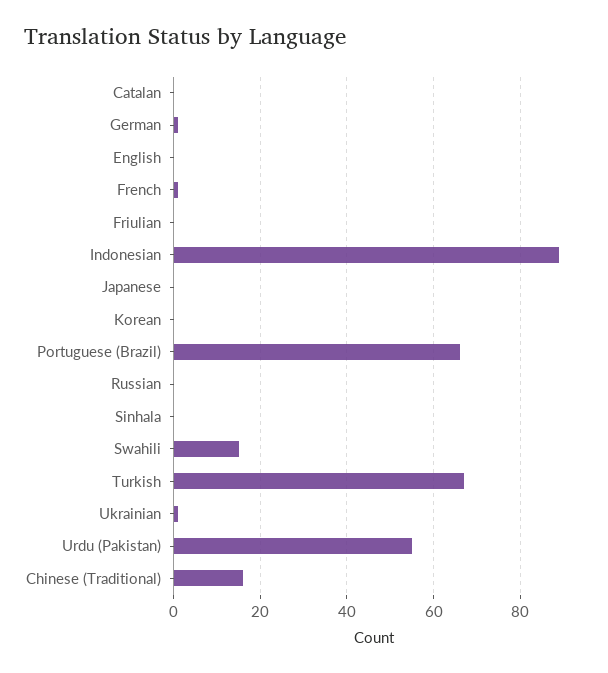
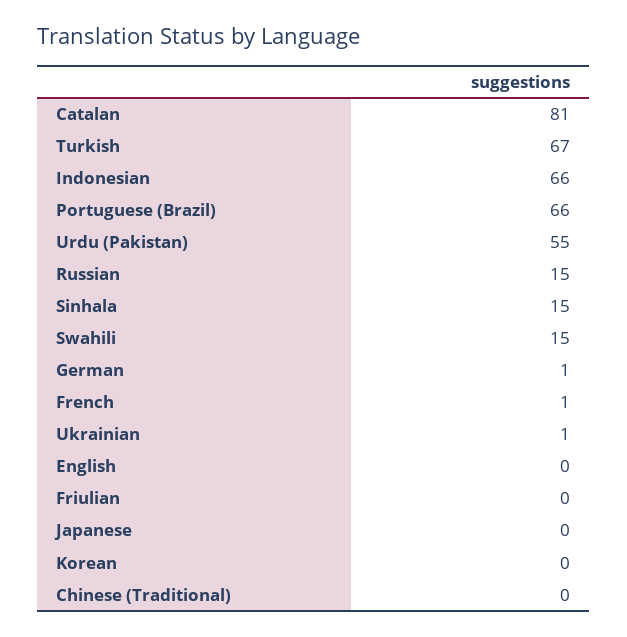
  {
-   "Catalan": 0,
+   "Catalan": 81,
    "German": 1,
    "English": 0,
    "French": 1,
    "Friulian": 0,
-   "Indonesian": 90,
+   "Indonesian": 66,
    "Japanese": 0,
    "Korean": 0,
    "Portuguese (Brazil)": 66,
-   "Russian": 0,
+   "Russian": 15,
-   "Sinhala": 0,
+   "Sinhala": 15,
    "Swahili": 15,
    "Turkish": 67,
    "Ukrainian": 1,
    "Urdu (Pakistan)": 55,
-   "Chinese (Traditional)": 15
+   "Chinese (Traditional)": 0
  }

